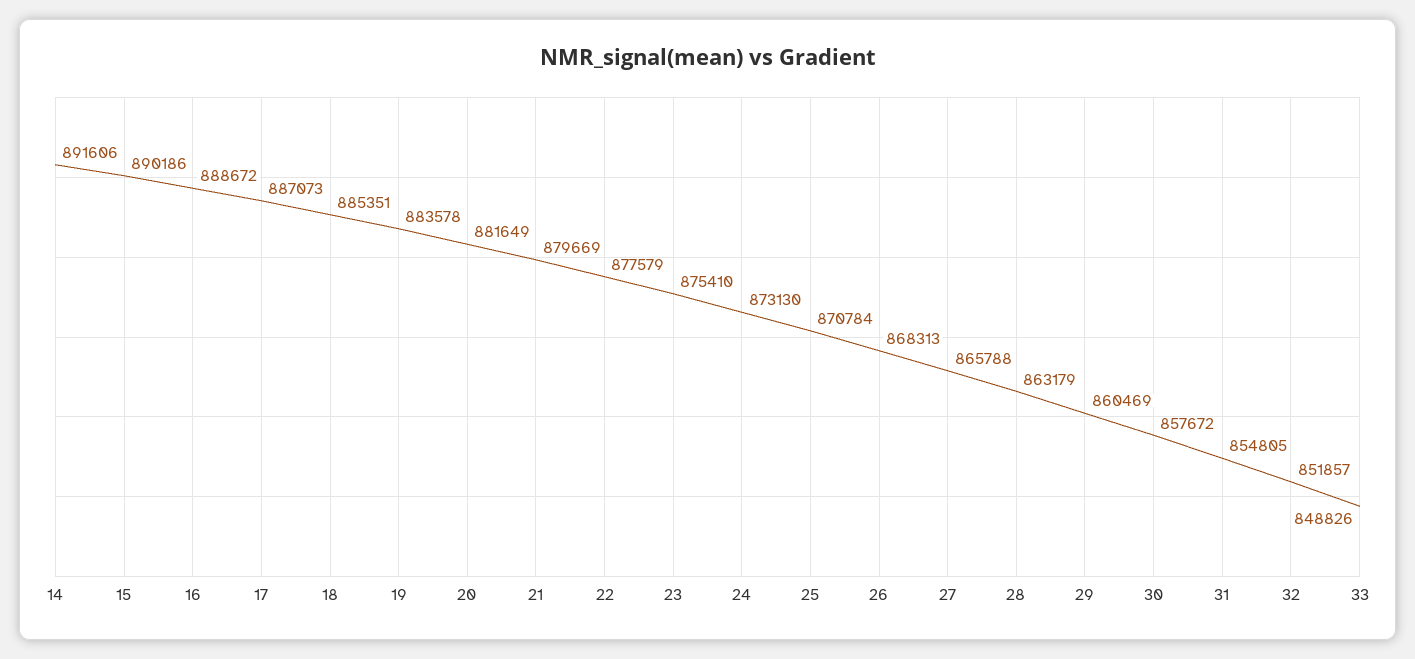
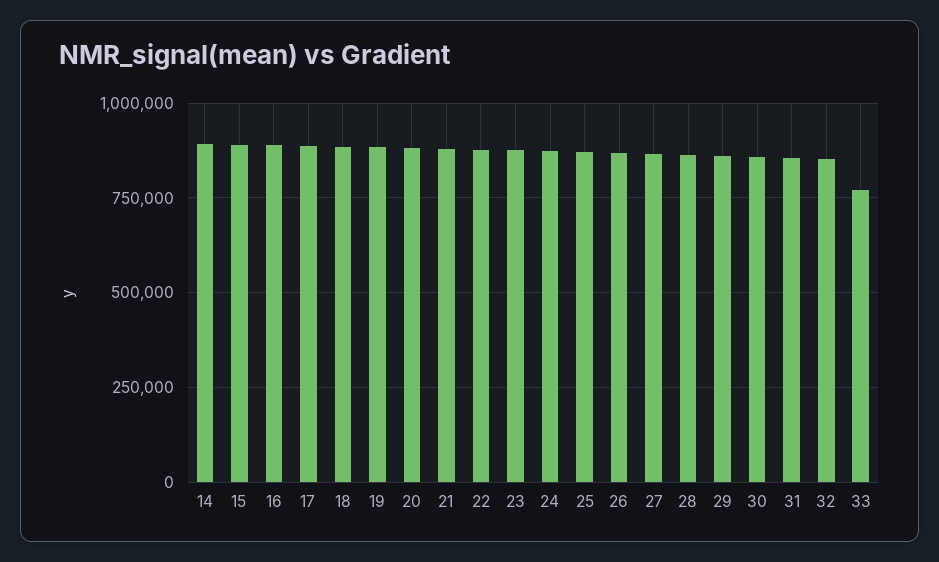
  {
    "14": 891606,
    "15": 890186,
    "16": 888672,
    "17": 887073,
    "18": 885351,
    "19": 883578,
    "20": 881649,
    "21": 879669,
    "22": 877579,
    "23": 875410,
    "24": 873130,
    "25": 870784,
    "26": 868313,
    "27": 865788,
    "28": 863179,
    "29": 860469,
    "30": 857672,
    "31": 854805,
    "32": 851857,
-   "33": 848826
+   "33": 775000
  }

